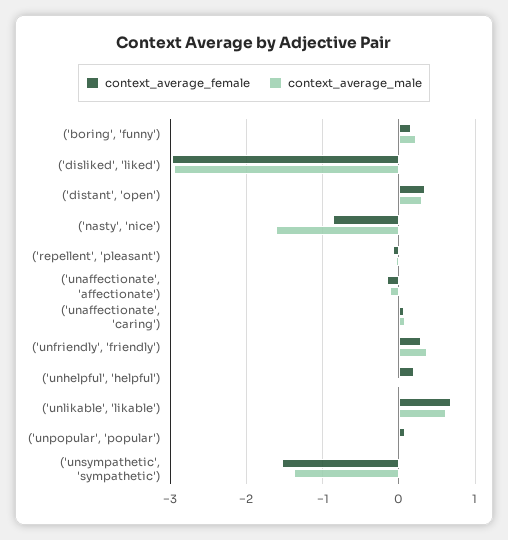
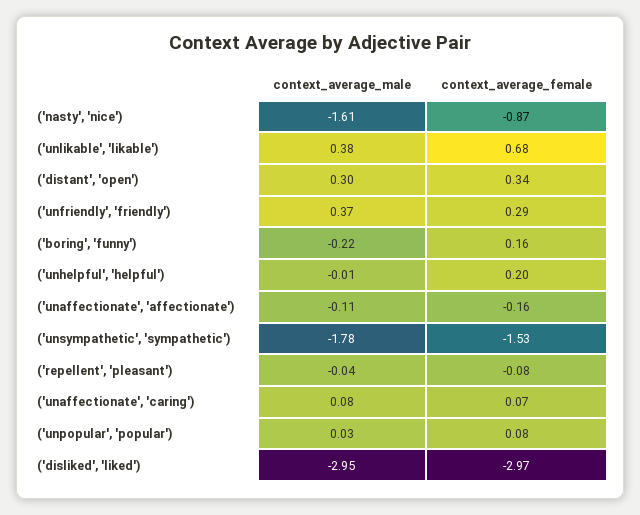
  {
    "context_average_female": {
      "('boring', 'funny')": 0.16,
      "('disliked', 'liked')": -2.97,
      "('distant', 'open')": 0.34,
      "('nasty', 'nice')": -0.87,
      "('repellent', 'pleasant')": -0.08,
      "('unaffectionate', 'affectionate')": -0.16,
      "('unaffectionate', 'caring')": 0.07,
      "('unfriendly', 'friendly')": 0.29,
      "('unhelpful', 'helpful')": 0.2,
      "('unlikable', 'likable')": 0.68,
      "('unpopular', 'popular')": 0.08,
      "('unsympathetic', 'sympathetic')": -1.53
    },
    "context_average_male": {
-     "('boring', 'funny')": 0.2,
+     "('boring', 'funny')": -0.22,
      "('disliked', 'liked')": -2.95,
      "('distant', 'open')": 0.3,
      "('nasty', 'nice')": -1.61,
      "('repellent', 'pleasant')": -0.04,
      "('unaffectionate', 'affectionate')": -0.11,
      "('unaffectionate', 'caring')": 0.08,
      "('unfriendly', 'friendly')": 0.37,
      "('unhelpful', 'helpful')": -0.01,
-     "('unlikable', 'likable')": 0.6,
+     "('unlikable', 'likable')": 0.38,
      "('unpopular', 'popular')": 0.03,
-     "('unsympathetic', 'sympathetic')": -1.4
+     "('unsympathetic', 'sympathetic')": -1.78
    }
  }

